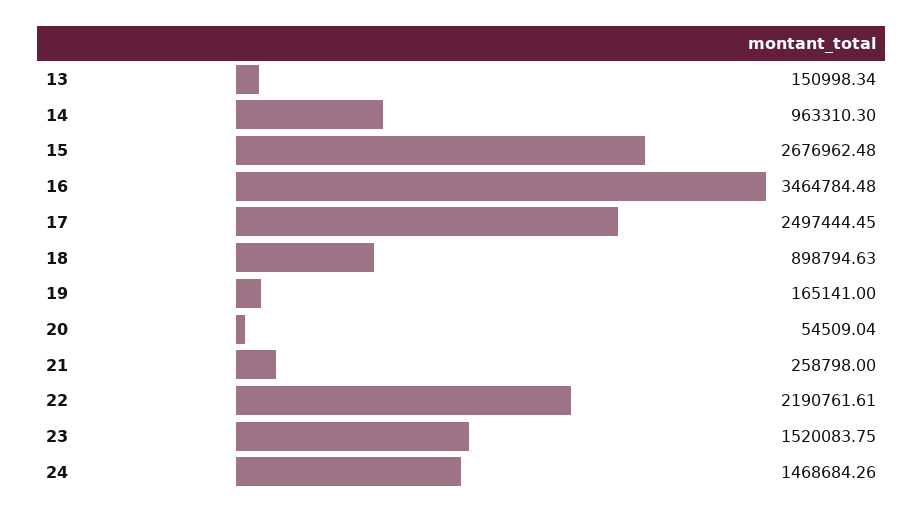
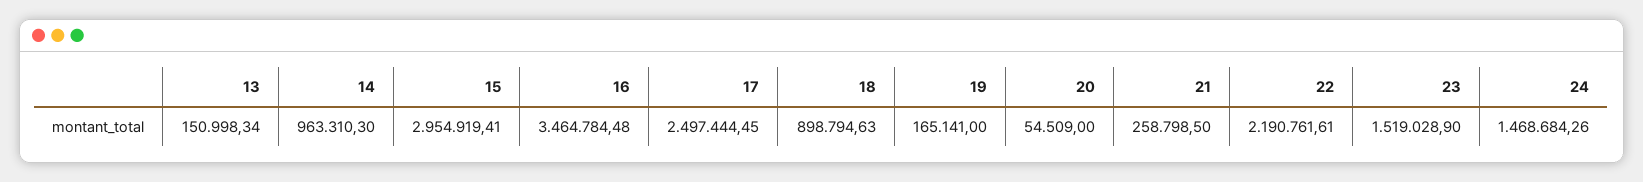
  {
    "13": 150998.34,
    "14": 963310.3,
-   "15": 2676962.48,
+   "15": 2954919.41,
    "16": 3464784.48,
    "17": 2497444.45,
    "18": 898794.63,
    "19": 165141,
-   "20": 54509.04,
+   "20": 54509,
-   "21": 258798,
+   "21": 258798.5,
    "22": 2190761.61,
-   "23": 1520083.75,
+   "23": 1519028.9,
    "24": 1468684.26
  }

